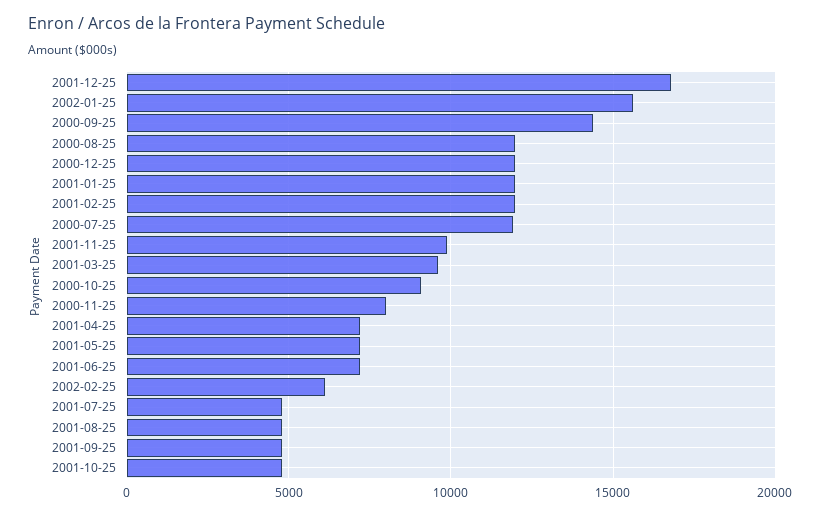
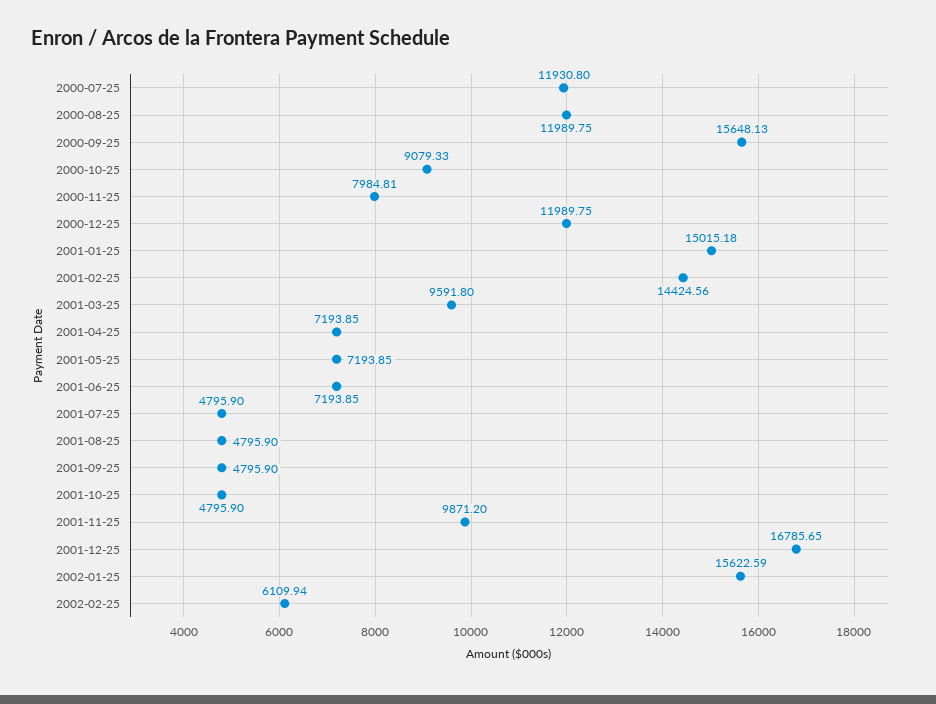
  {
    "2001-12-25": 16785.65,
    "2002-01-25": 15622.59,
-   "2000-09-25": 14500,
+   "2000-09-25": 15648.13,
    "2000-08-25": 11989.75,
    "2000-12-25": 11989.75,
-   "2001-01-25": 12000,
+   "2001-01-25": 15015.18,
-   "2001-02-25": 12000,
+   "2001-02-25": 14424.56,
    "2000-07-25": 11930.8,
    "2001-11-25": 9871.2,
    "2001-03-25": 9591.8,
    "2000-10-25": 9079.33,
    "2000-11-25": 7984.81,
    "2001-04-25": 7193.85,
    "2001-05-25": 7193.85,
    "2001-06-25": 7193.85,
    "2002-02-25": 6109.94,
    "2001-07-25": 4795.9,
    "2001-08-25": 4795.9,
    "2001-09-25": 4795.9,
    "2001-10-25": 4795.9
  }

